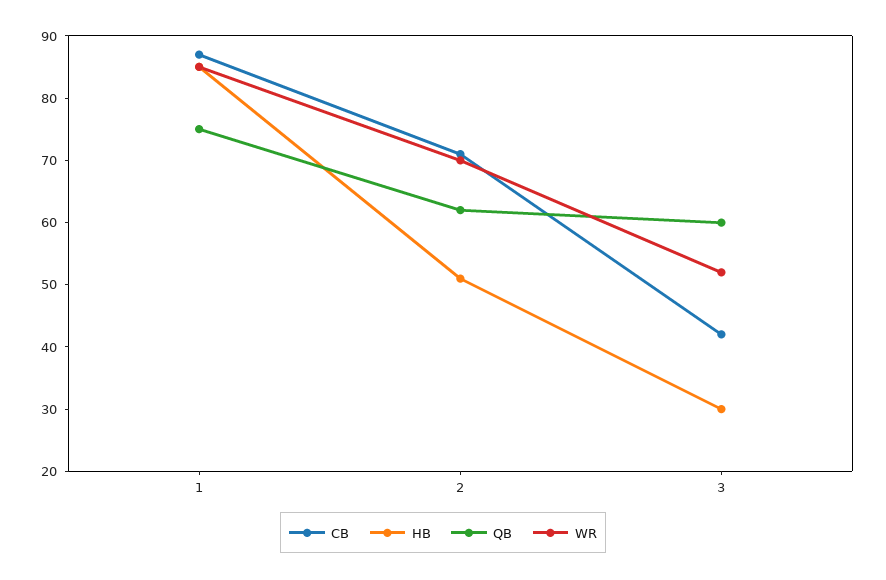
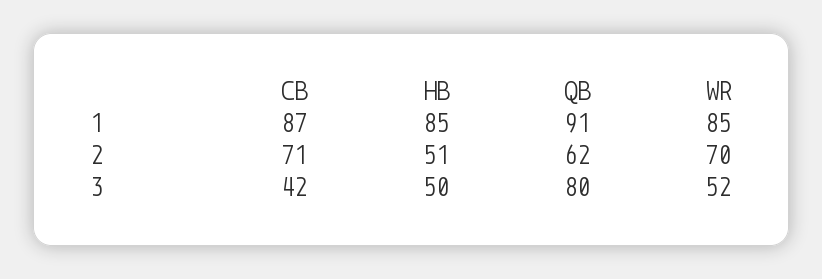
  {
    "CB": {
      "1": 87,
      "2": 71,
      "3": 42
    },
    "HB": {
      "1": 85,
      "2": 51,
-     "3": 30
+     "3": 50
    },
    "QB": {
-     "1": 75,
+     "1": 91,
      "2": 62,
-     "3": 60
+     "3": 80
    },
    "WR": {
      "1": 85,
      "2": 70,
      "3": 52
    }
  }

